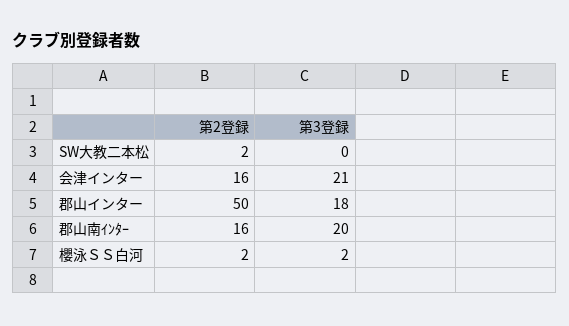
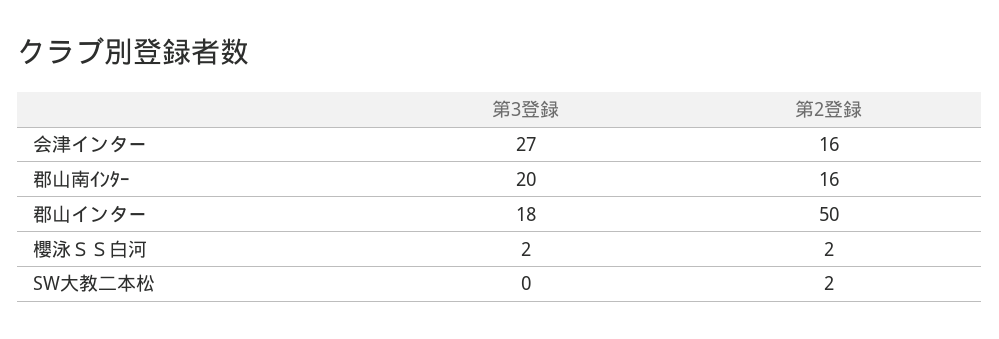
  {
    "第2登録": {
      "SW大教二本松": 2,
      "会津インター": 16,
      "郡山インター": 50,
      "郡山南ｲﾝﾀｰ": 16,
      "櫻泳ＳＳ白河": 2
    },
    "第3登録": {
      "SW大教二本松": 0,
-     "会津インター": 21,
+     "会津インター": 27,
      "郡山インター": 18,
      "郡山南ｲﾝﾀｰ": 20,
      "櫻泳ＳＳ白河": 2
    }
  }

